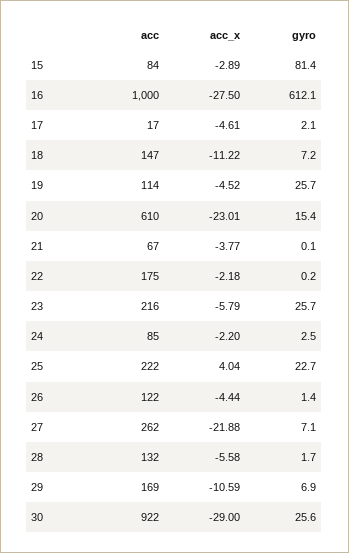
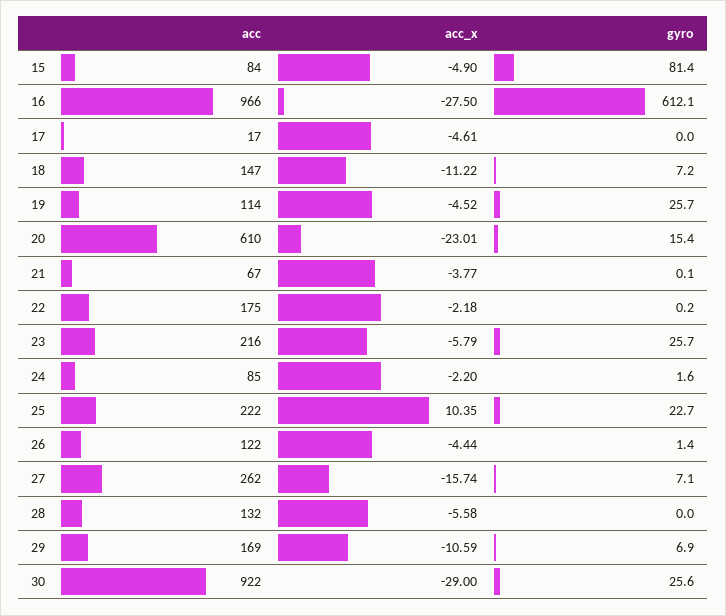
  {
    "acc": {
      "15": 84,
-     "16": 1000,
+     "16": 966,
      "17": 17,
      "18": 147,
      "19": 114,
      "20": 610,
      "21": 67,
      "22": 175,
      "23": 216,
      "24": 85,
      "25": 222,
      "26": 122,
      "27": 262,
      "28": 132,
      "29": 169,
      "30": 922
    },
    "acc_x": {
-     "15": -2.89,
+     "15": -4.9,
      "16": -27.5,
      "17": -4.61,
      "18": -11.22,
      "19": -4.52,
      "20": -23.01,
      "21": -3.77,
      "22": -2.18,
      "23": -5.79,
      "24": -2.2,
-     "25": 4.04,
+     "25": 10.35,
      "26": -4.44,
-     "27": -21.88,
+     "27": -15.74,
      "28": -5.58,
      "29": -10.59,
      "30": -29
    },
    "gyro": {
      "15": 81.4,
      "16": 612.1,
-     "17": 2.1,
+     "17": 0,
      "18": 7.2,
      "19": 25.7,
      "20": 15.4,
      "21": 0.1,
      "22": 0.2,
      "23": 25.7,
-     "24": 2.5,
+     "24": 1.6,
      "25": 22.7,
      "26": 1.4,
      "27": 7.1,
-     "28": 1.7,
+     "28": 0,
      "29": 6.9,
      "30": 25.6
    }
  }

